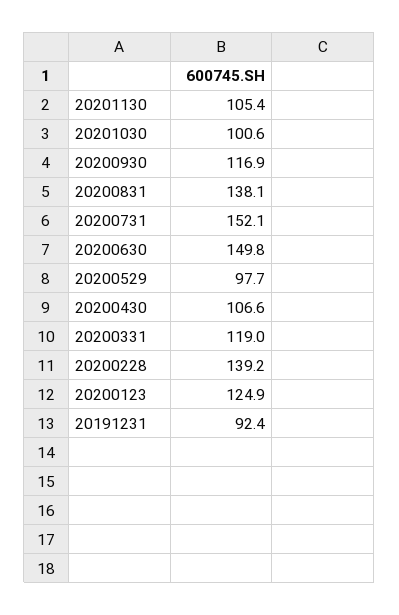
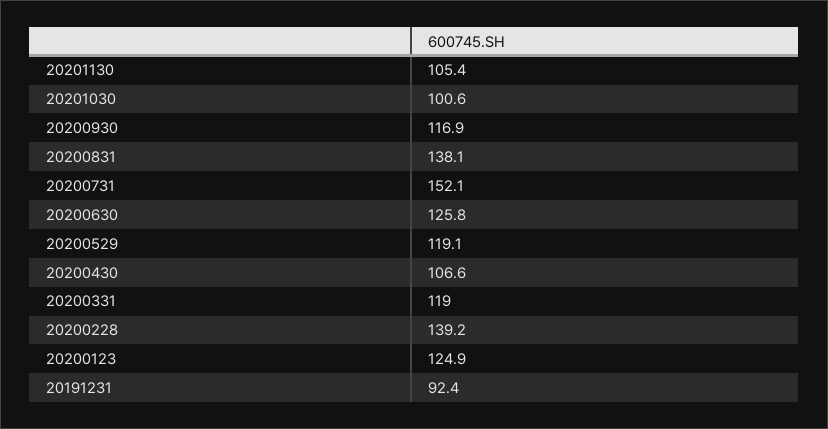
  {
    "20201130": 105.4,
    "20201030": 100.6,
    "20200930": 116.9,
    "20200831": 138.1,
    "20200731": 152.1,
-   "20200630": 149.8,
+   "20200630": 125.8,
-   "20200529": 97.7,
+   "20200529": 119.1,
    "20200430": 106.6,
    "20200331": 119,
    "20200228": 139.2,
    "20200123": 124.9,
    "20191231": 92.4
  }

